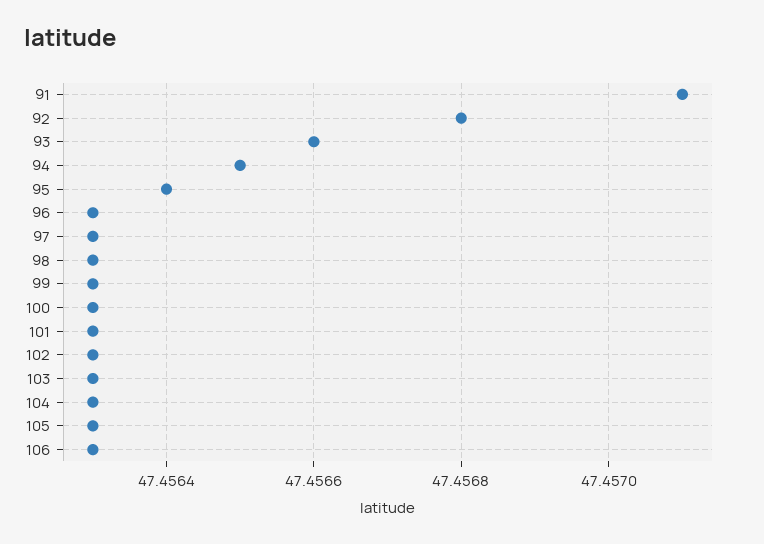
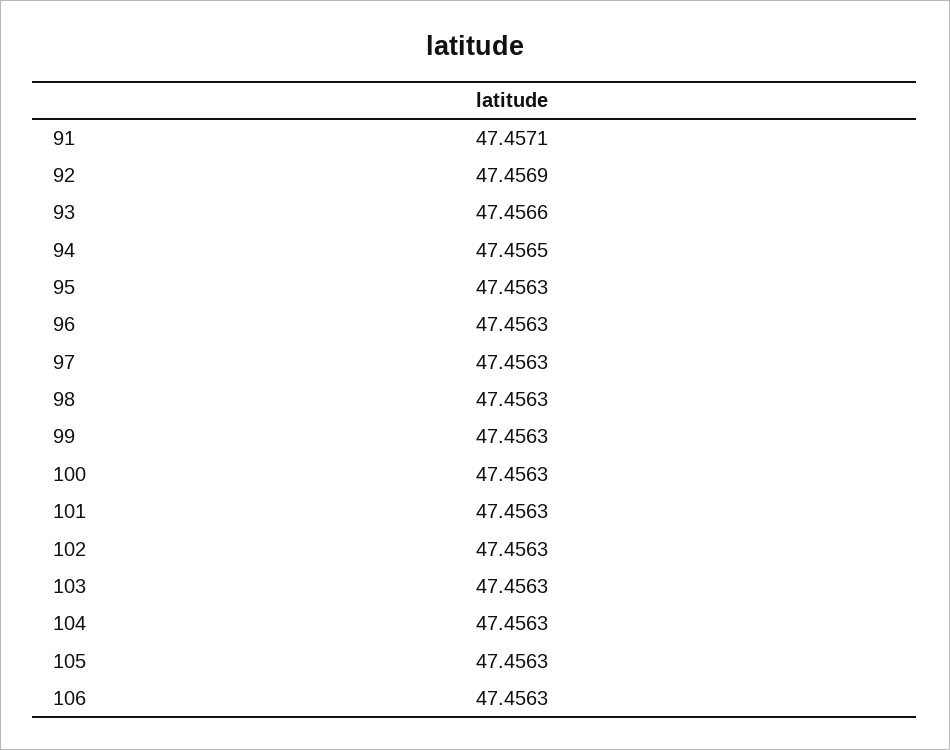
  {
    "91": 47.4571,
-   "92": 47.4568,
+   "92": 47.4569,
    "93": 47.4566,
    "94": 47.4565,
-   "95": 47.4564,
+   "95": 47.4563,
    "96": 47.4563,
    "97": 47.4563,
    "98": 47.4563,
    "99": 47.4563,
    "100": 47.4563,
    "101": 47.4563,
    "102": 47.4563,
    "103": 47.4563,
    "104": 47.4563,
    "105": 47.4563,
    "106": 47.4563
  }

